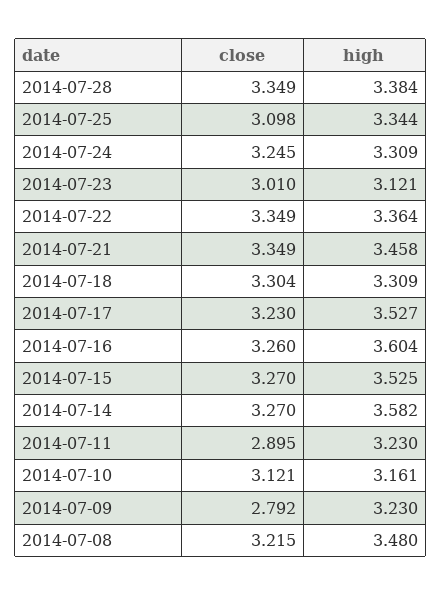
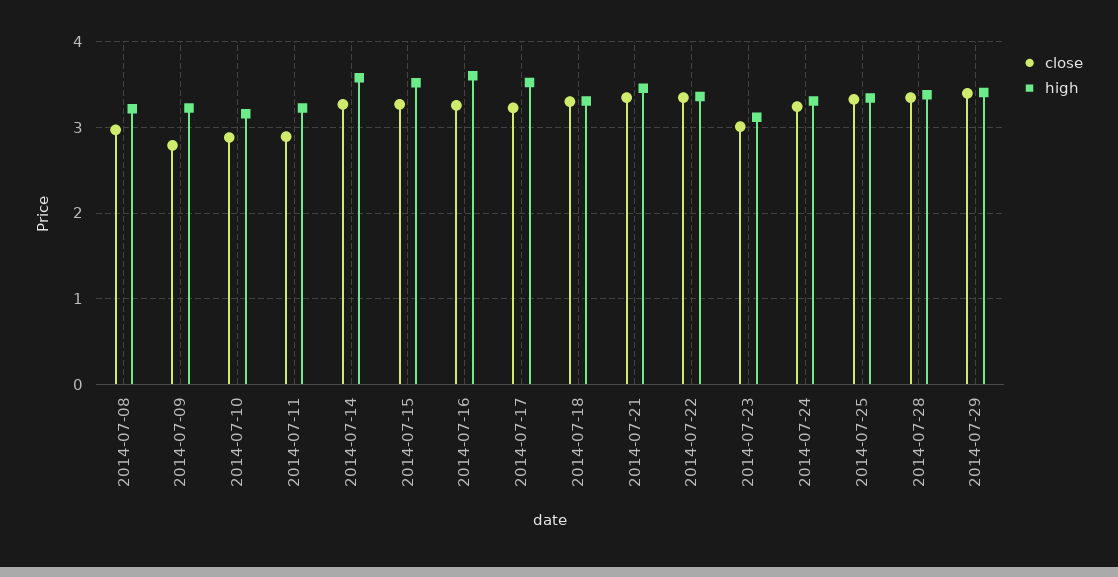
  {
    "close": {
      "2014-07-28": 3.349,
-     "2014-07-25": 3.098,
+     "2014-07-25": 3.3,
      "2014-07-24": 3.245,
      "2014-07-23": 3.01,
      "2014-07-22": 3.349,
      "2014-07-21": 3.349,
      "2014-07-18": 3.304,
      "2014-07-17": 3.23,
      "2014-07-16": 3.26,
      "2014-07-15": 3.27,
      "2014-07-14": 3.27,
      "2014-07-11": 2.895,
-     "2014-07-10": 3.121,
+     "2014-07-10": 2.9,
      "2014-07-09": 2.792,
-     "2014-07-08": 3.215
+     "2014-07-08": 3,
+     "2014-07-29": 3.4
    },
    "high": {
      "2014-07-28": 3.384,
      "2014-07-25": 3.344,
      "2014-07-24": 3.309,
      "2014-07-23": 3.121,
      "2014-07-22": 3.364,
      "2014-07-21": 3.458,
      "2014-07-18": 3.309,
      "2014-07-17": 3.527,
      "2014-07-16": 3.604,
      "2014-07-15": 3.525,
      "2014-07-14": 3.582,
      "2014-07-11": 3.23,
      "2014-07-10": 3.161,
      "2014-07-09": 3.23,
-     "2014-07-08": 3.48
+     "2014-07-08": 3.2,
+     "2014-07-29": 3.4
    }
  }

